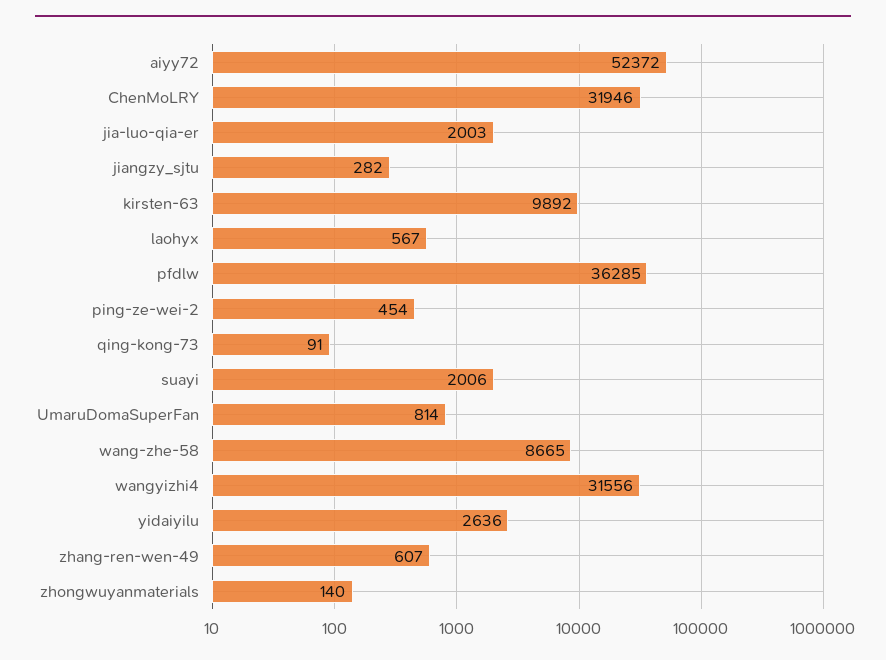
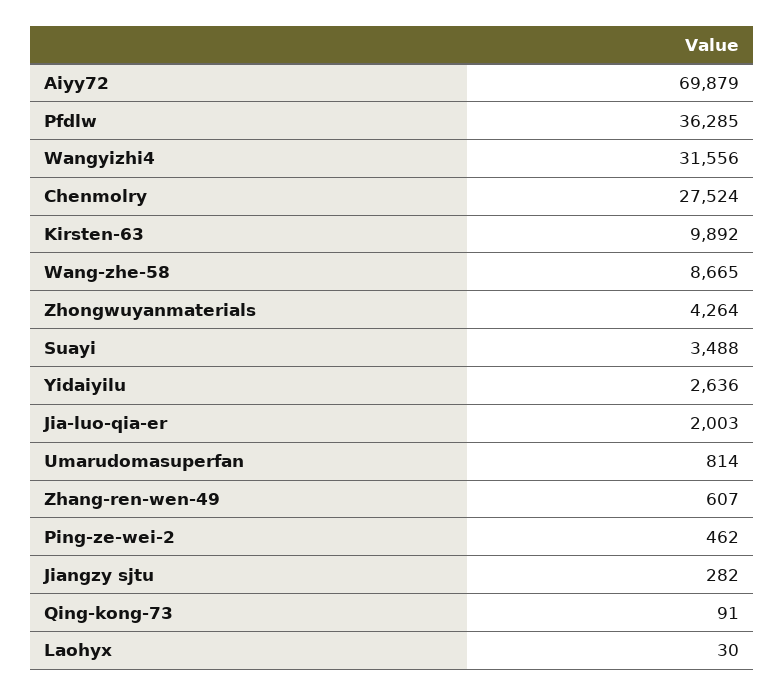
  {
-   "aiyy72": 52372,
+   "aiyy72": 69879,
-   "ChenMoLRY": 31946,
+   "ChenMoLRY": 27524,
    "jia-luo-qia-er": 2003,
    "jiangzy_sjtu": 282,
    "kirsten-63": 9892,
-   "laohyx": 567,
+   "laohyx": 30,
    "pfdlw": 36285,
-   "ping-ze-wei-2": 454,
+   "ping-ze-wei-2": 462,
    "qing-kong-73": 91,
-   "suayi": 2006,
+   "suayi": 3488,
    "UmaruDomaSuperFan": 814,
    "wang-zhe-58": 8665,
    "wangyizhi4": 31556,
    "yidaiyilu": 2636,
    "zhang-ren-wen-49": 607,
-   "zhongwuyanmaterials": 140
+   "zhongwuyanmaterials": 4264
  }

